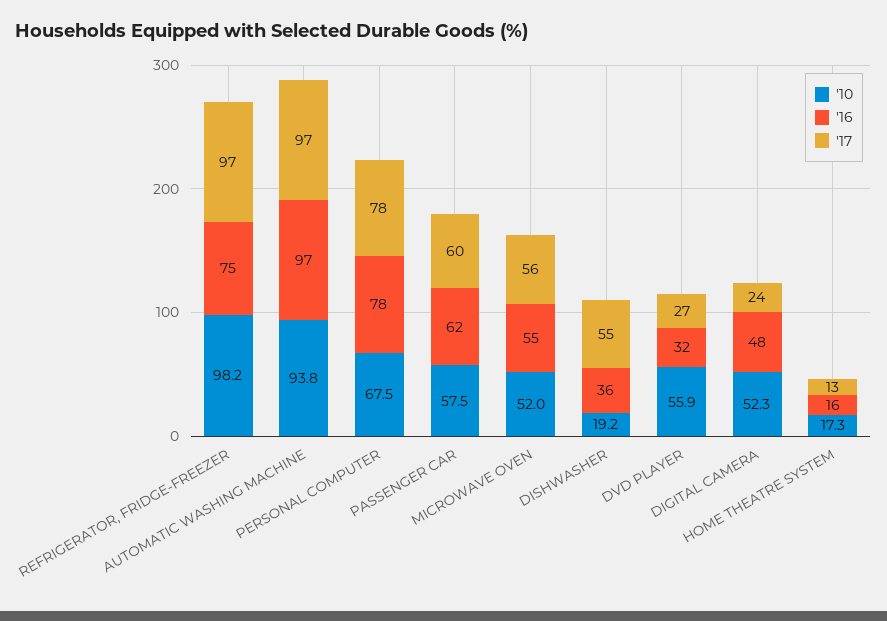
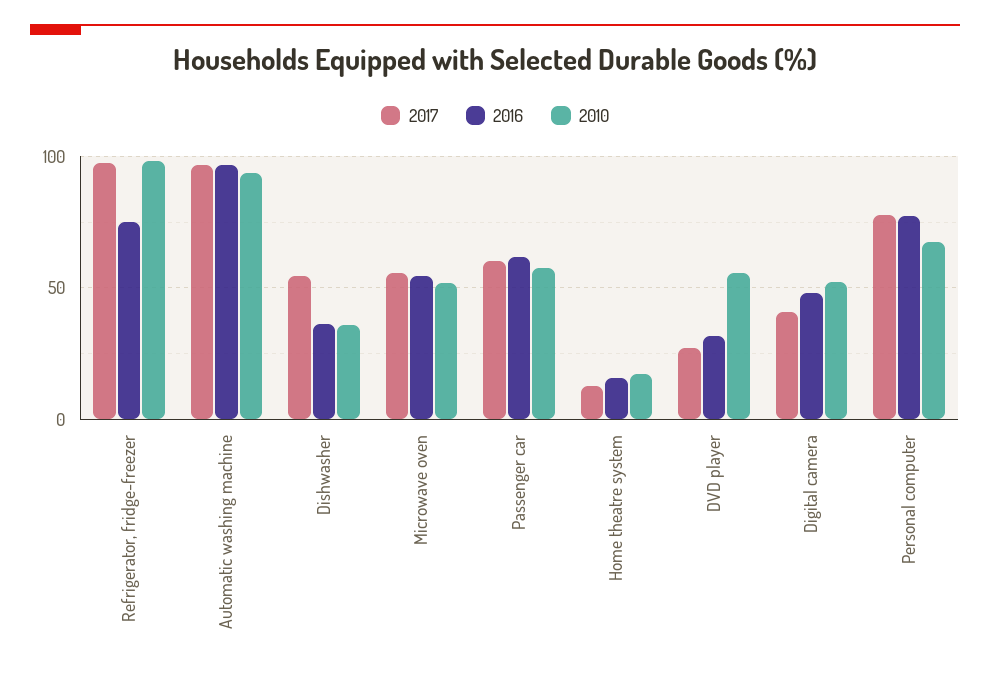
  {
    "'10": {
      "REFRIGERATOR, FRIDGE-FREEZER": 98.2,
      "AUTOMATIC WASHING MACHINE": 93.8,
      "PERSONAL COMPUTER": 67.5,
      "PASSENGER CAR": 57.5,
      "MICROWAVE OVEN": 52,
-     "DISHWASHER": 19.2,
+     "DISHWASHER": 35,
      "DVD PLAYER": 55.9,
      "DIGITAL CAMERA": 52.3,
      "HOME THEATRE SYSTEM": 17.3
    },
    "'16": {
      "REFRIGERATOR, FRIDGE-FREEZER": 75,
      "AUTOMATIC WASHING MACHINE": 97,
      "PERSONAL COMPUTER": 78,
      "PASSENGER CAR": 62,
      "MICROWAVE OVEN": 55,
      "DISHWASHER": 36,
      "DVD PLAYER": 32,
      "DIGITAL CAMERA": 48,
      "HOME THEATRE SYSTEM": 16
    },
    "'17": {
      "REFRIGERATOR, FRIDGE-FREEZER": 97,
      "AUTOMATIC WASHING MACHINE": 97,
      "PERSONAL COMPUTER": 78,
      "PASSENGER CAR": 60,
      "MICROWAVE OVEN": 56,
      "DISHWASHER": 55,
      "DVD PLAYER": 27,
-     "DIGITAL CAMERA": 24,
+     "DIGITAL CAMERA": 40,
      "HOME THEATRE SYSTEM": 13
    }
  }

